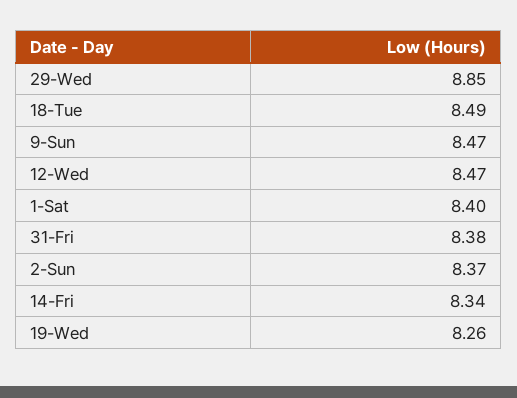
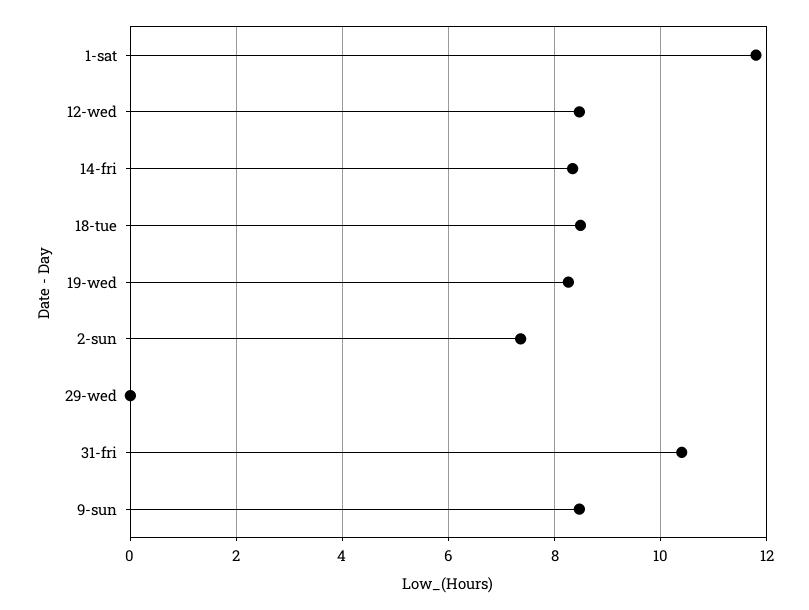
  {
-   "29-Wed": 8.85,
+   "29-Wed": 0,
    "18-Tue": 8.49,
    "9-Sun": 8.47,
    "12-Wed": 8.47,
-   "1-Sat": 8.4,
+   "1-Sat": 11.8,
-   "31-Fri": 8.38,
+   "31-Fri": 10.4,
-   "2-Sun": 8.37,
+   "2-Sun": 7.4,
    "14-Fri": 8.34,
    "19-Wed": 8.26
  }

